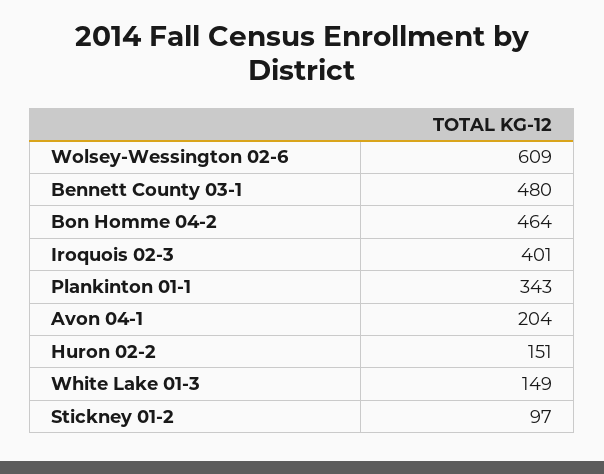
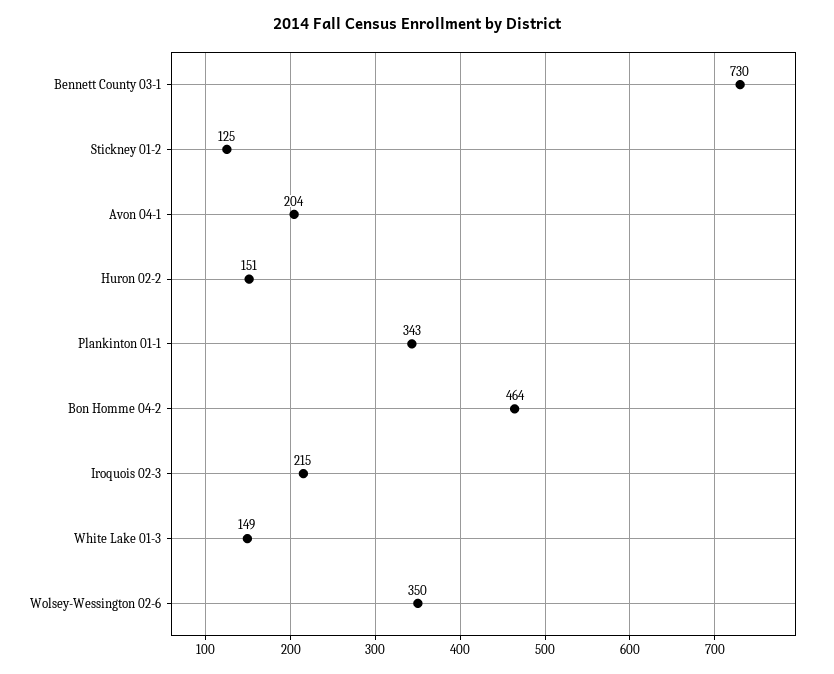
  {
-   "Wolsey-Wessington 02-6": 609,
+   "Wolsey-Wessington 02-6": 350,
-   "Bennett County 03-1": 480,
+   "Bennett County 03-1": 730,
    "Bon Homme 04-2": 464,
-   "Iroquois 02-3": 401,
+   "Iroquois 02-3": 215,
    "Plankinton 01-1": 343,
    "Avon 04-1": 204,
    "Huron 02-2": 151,
    "White Lake 01-3": 149,
-   "Stickney 01-2": 97
+   "Stickney 01-2": 125
  }

